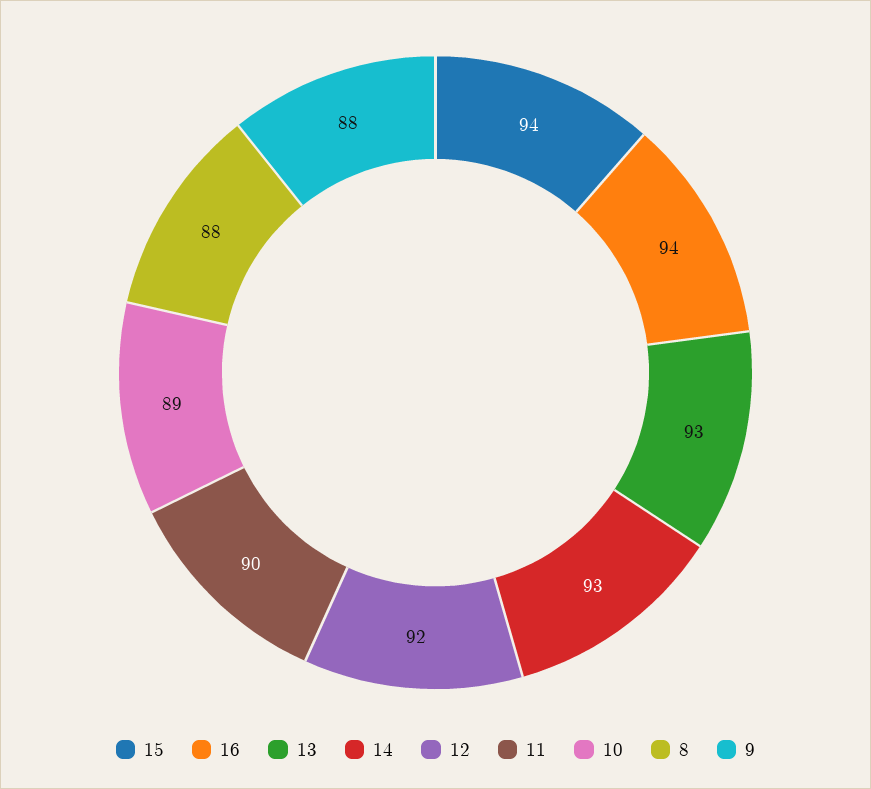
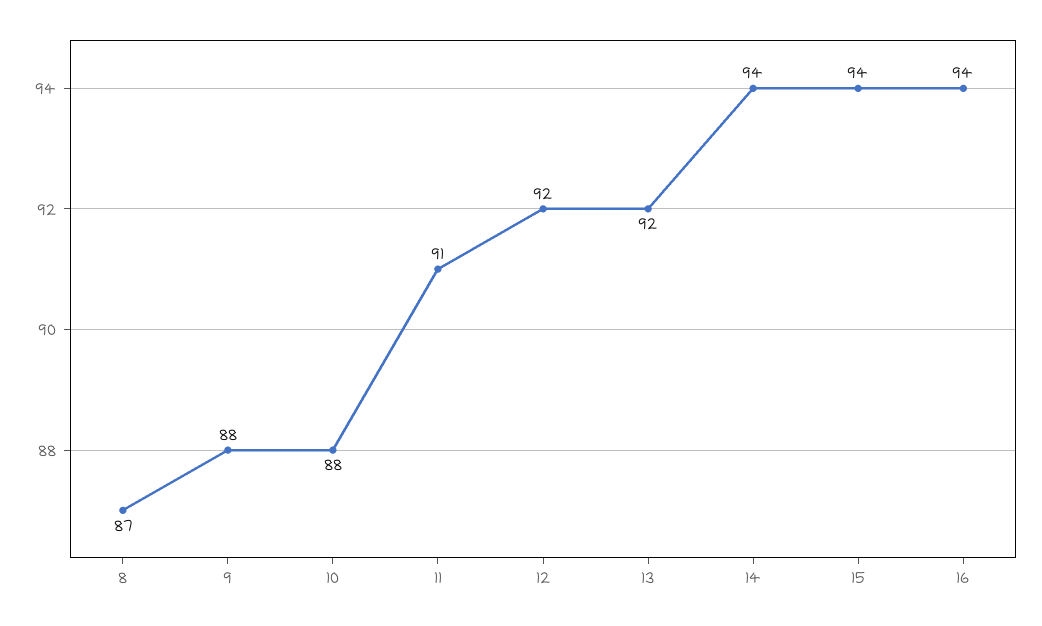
  {
    "15": 94,
    "16": 94,
-   "13": 93,
+   "13": 92,
-   "14": 93,
+   "14": 94,
    "12": 92,
-   "11": 90,
+   "11": 91,
-   "10": 89,
+   "10": 88,
-   "8": 88,
+   "8": 87,
    "9": 88
  }

